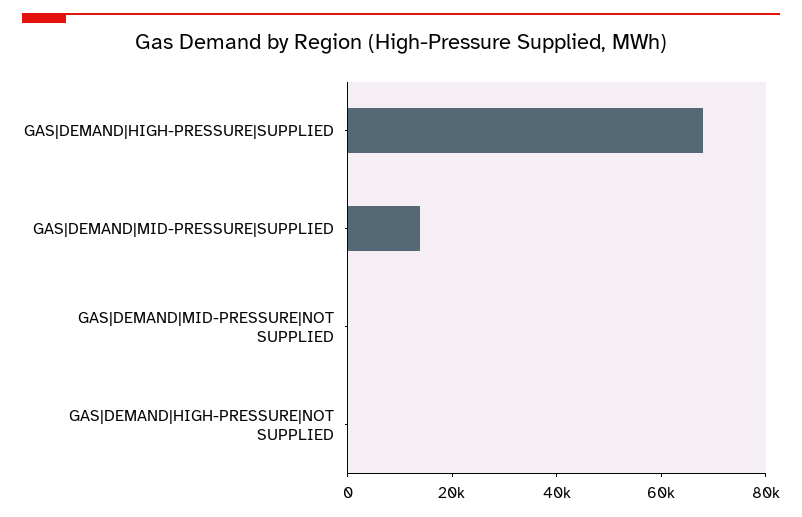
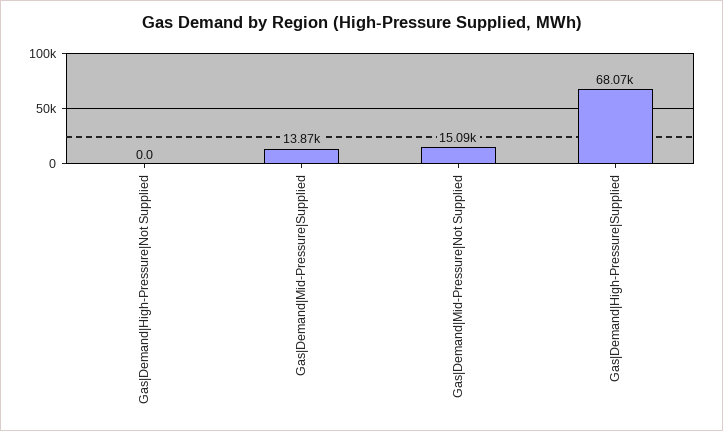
  {
    "GAS|DEMAND|HIGH-PRESSURE|SUPPLIED": 68070,
    "GAS|DEMAND|MID-PRESSURE|SUPPLIED": 13870,
-   "GAS|DEMAND|MID-PRESSURE|NOT SUPPLIED": 0,
+   "GAS|DEMAND|MID-PRESSURE|NOT SUPPLIED": 15090,
    "GAS|DEMAND|HIGH-PRESSURE|NOT SUPPLIED": 0
  }

